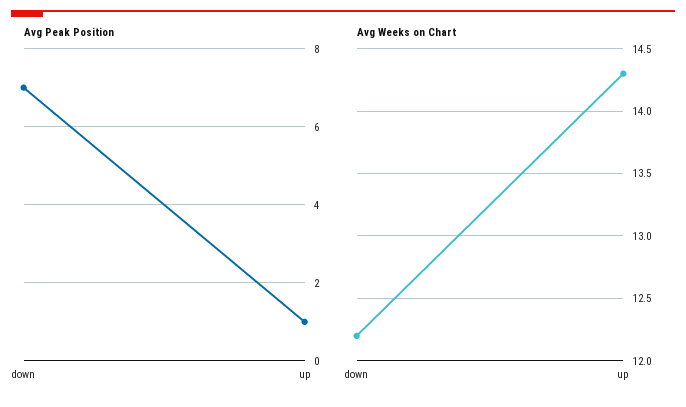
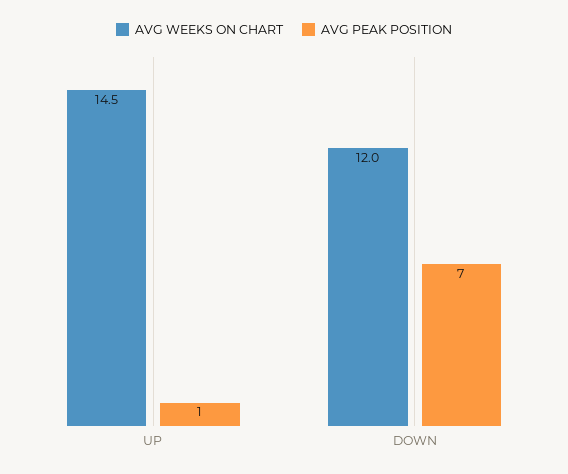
  {
    "Avg Peak Position": {
      "down": 7,
      "up": 1
    },
    "Avg Weeks on Chart": {
-     "down": 12.2,
+     "down": 12,
-     "up": 14.3
+     "up": 14.5
    }
  }

